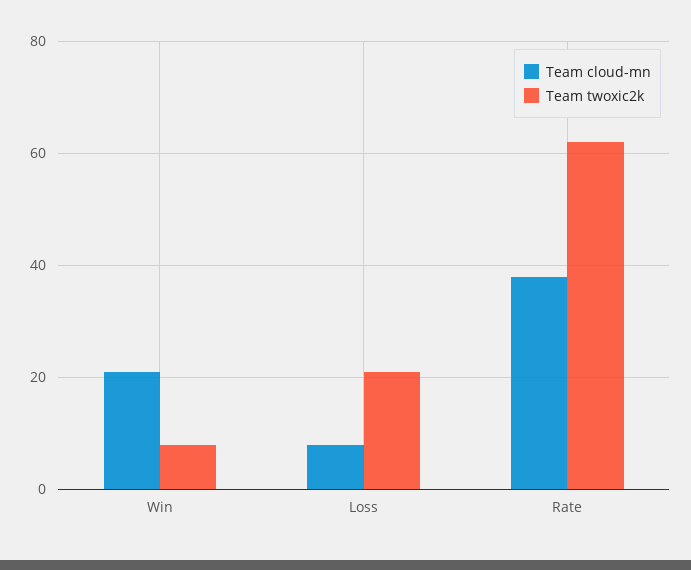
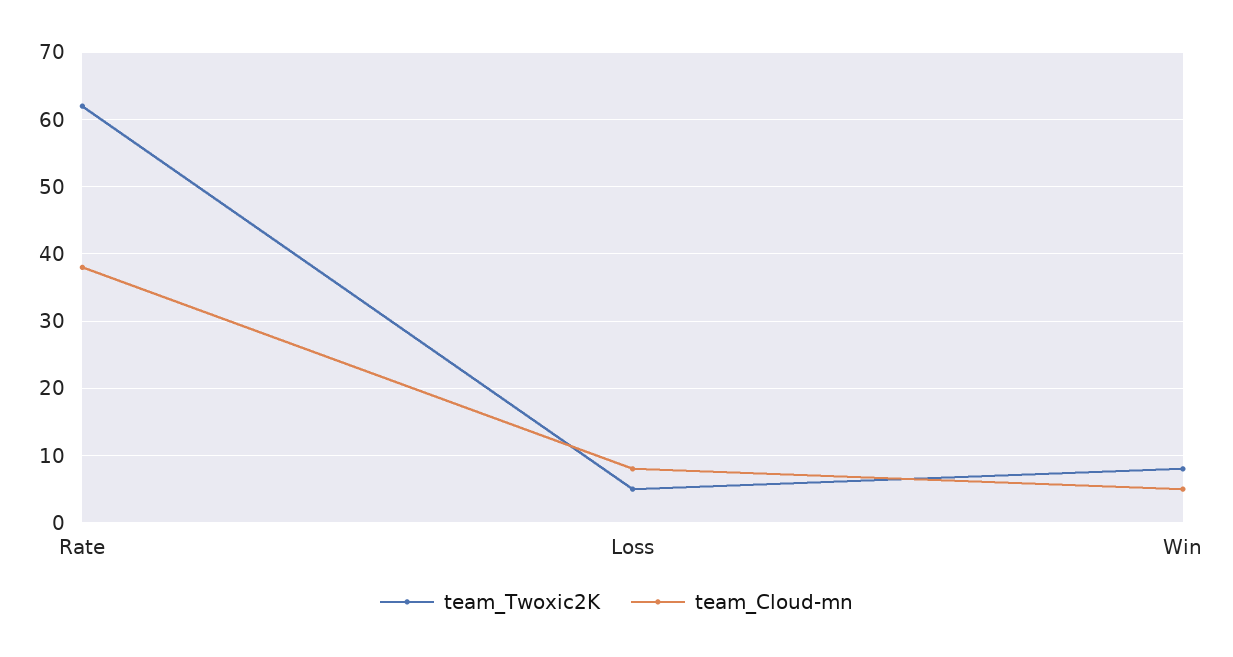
  {
    "Team cloud-mn": {
-     "Win": 20,
+     "Win": 5,
      "Loss": 8,
      "Rate": 38
    },
    "Team twoxic2k": {
      "Win": 8,
-     "Loss": 20,
+     "Loss": 5,
      "Rate": 62
    }
  }

